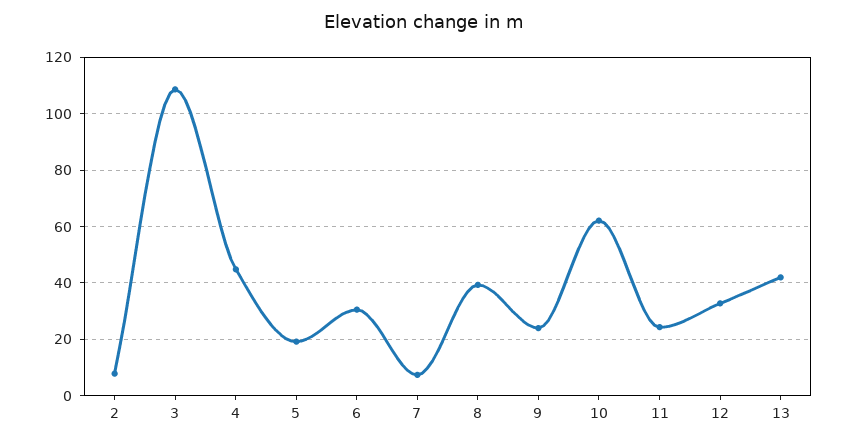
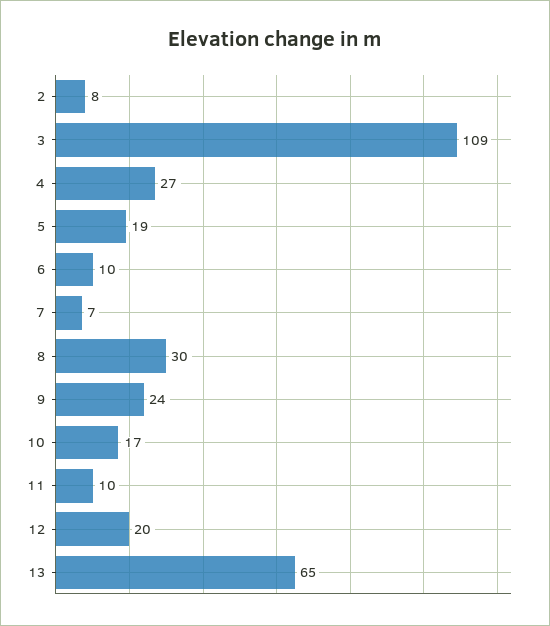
  {
    "2": 8,
    "3": 109,
-   "4": 45,
+   "4": 27,
    "5": 19,
-   "6": 30,
+   "6": 10,
    "7": 7,
-   "8": 40,
+   "8": 30,
    "9": 24,
-   "10": 62.5,
+   "10": 17,
-   "11": 25,
+   "11": 10,
-   "12": 32.5,
+   "12": 20,
-   "13": 42.5
+   "13": 65
  }

